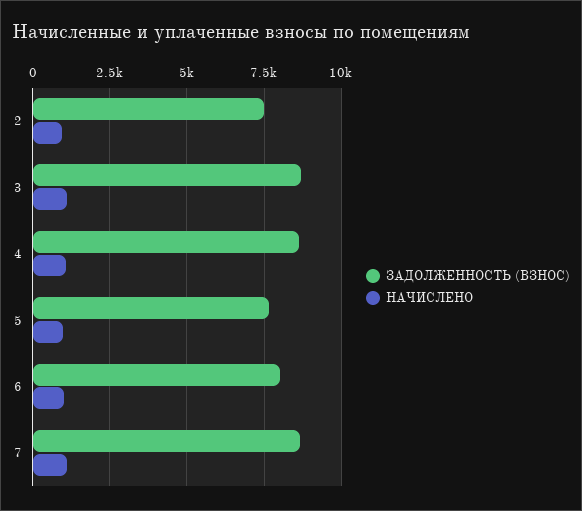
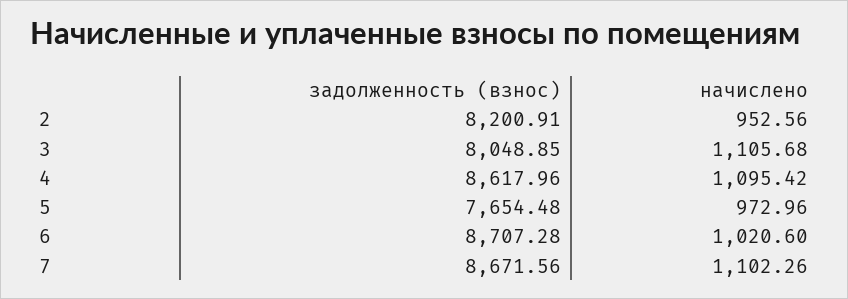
  {
    "ЗАДОЛЖЕННОСТЬ (ВЗНОС)": {
-     "2": 7500,
+     "2": 8200.91,
-     "3": 8750,
+     "3": 8048.85,
      "4": 8617.96,
      "5": 7654.48,
-     "6": 8000,
+     "6": 8707.28,
      "7": 8671.56
    },
    "НАЧИСЛЕНО": {
      "2": 952.56,
      "3": 1105.68,
      "4": 1095.42,
      "5": 972.96,
      "6": 1020.6,
      "7": 1102.26
    }
  }

